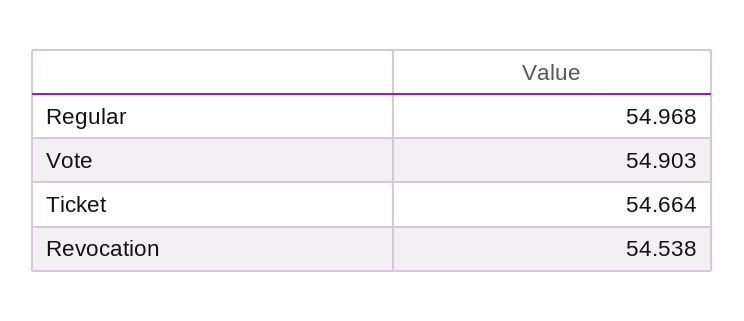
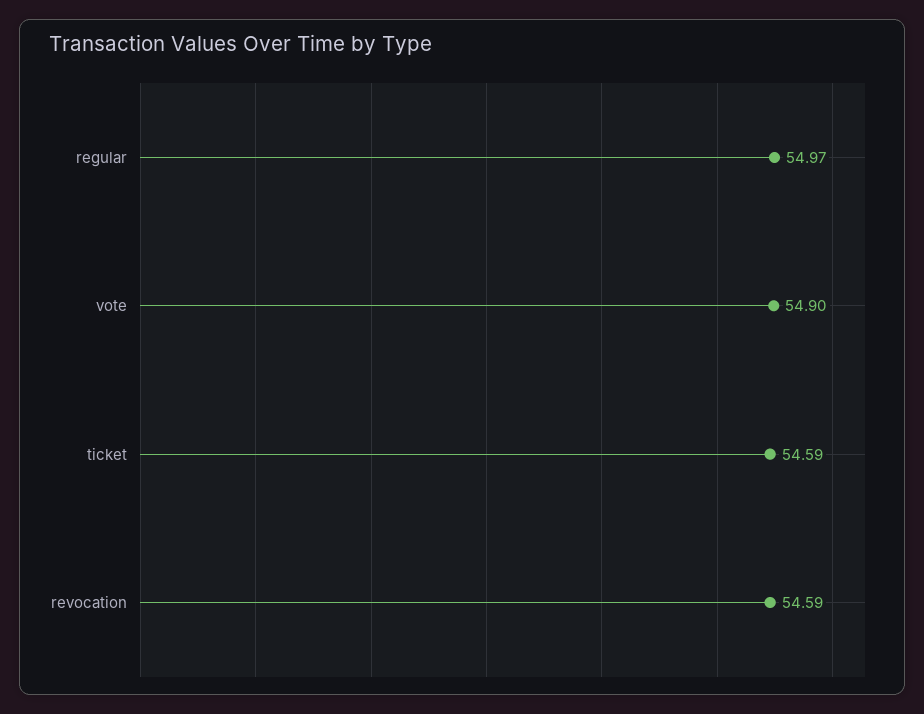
  {
    "Regular": 54.968,
    "Vote": 54.903,
-   "Ticket": 54.664,
+   "Ticket": 54.59,
-   "Revocation": 54.538
+   "Revocation": 54.59
  }

